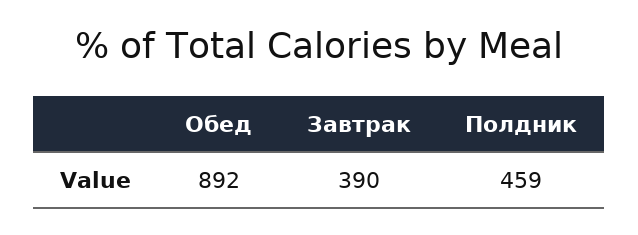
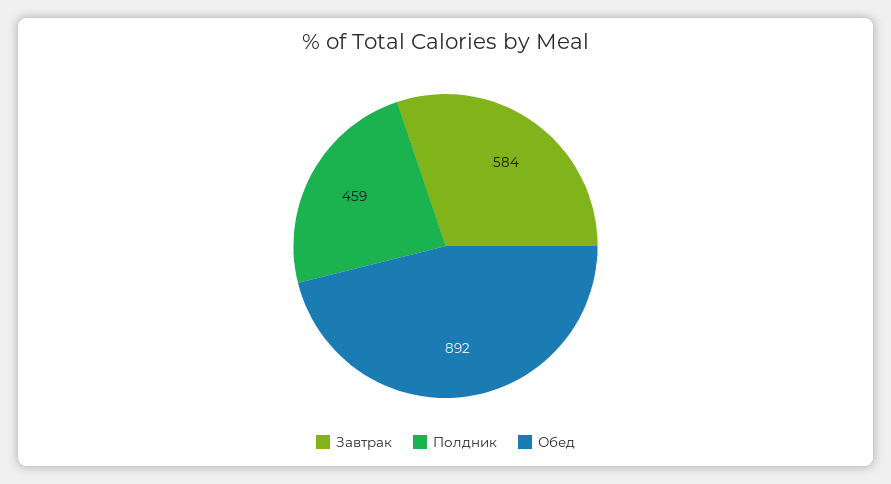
  {
    "Обед": 892,
-   "Завтрак": 390,
+   "Завтрак": 584,
    "Полдник": 459
  }

